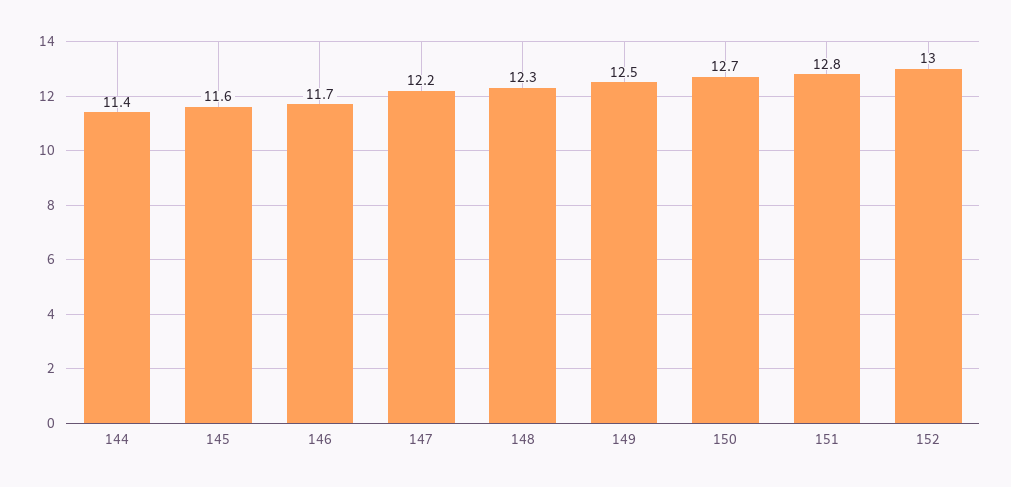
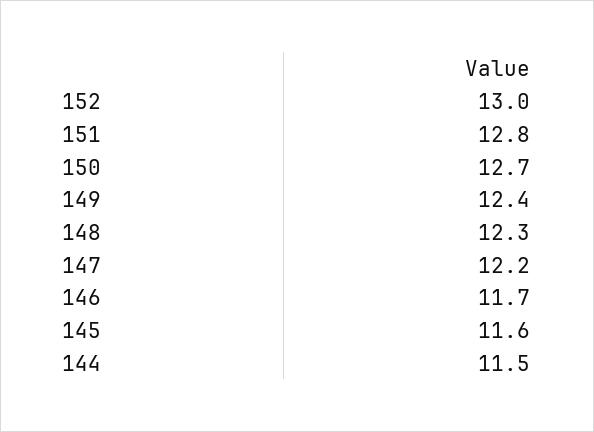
  {
-   "144": 11.4,
+   "144": 11.5,
    "145": 11.6,
    "146": 11.7,
    "147": 12.2,
    "148": 12.3,
-   "149": 12.5,
+   "149": 12.4,
    "150": 12.7,
    "151": 12.8,
    "152": 13
  }

